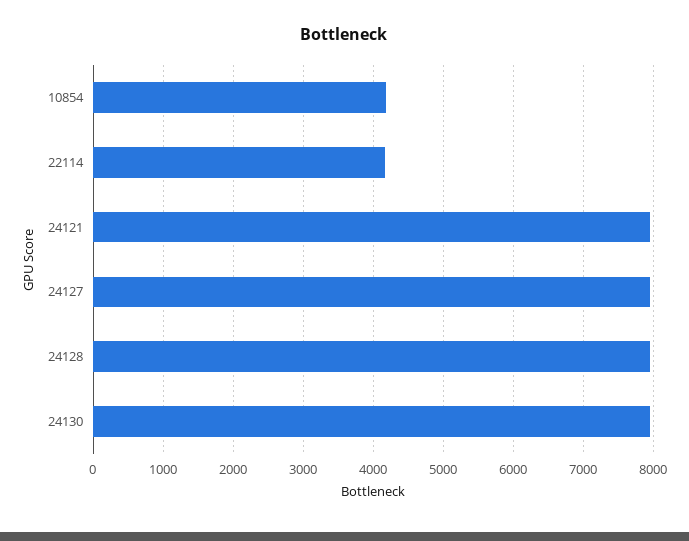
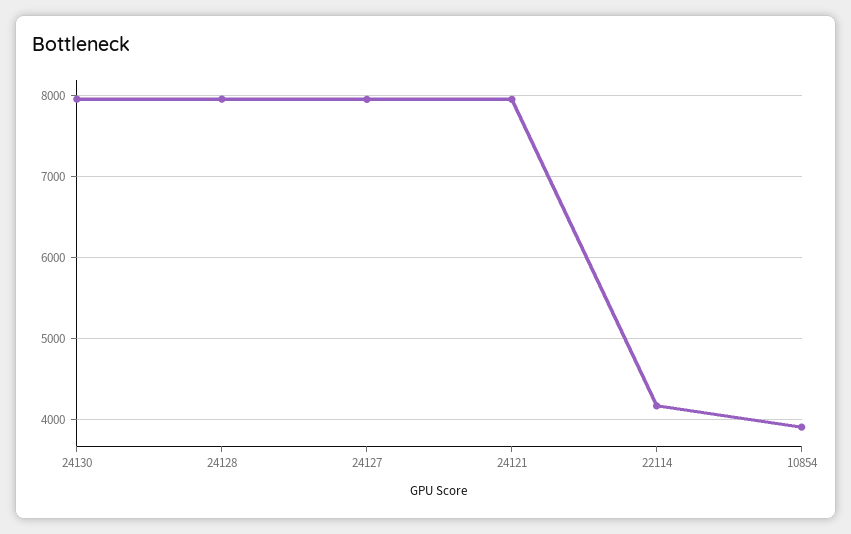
  {
-   "10854": 4200,
+   "10854": 3900,
    "22114": 4200,
    "24121": 8000,
    "24127": 8000,
    "24128": 8000,
    "24130": 8000
  }

